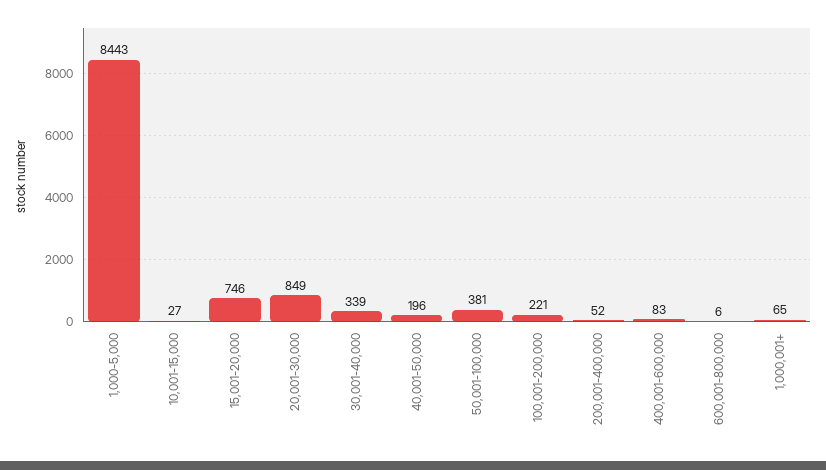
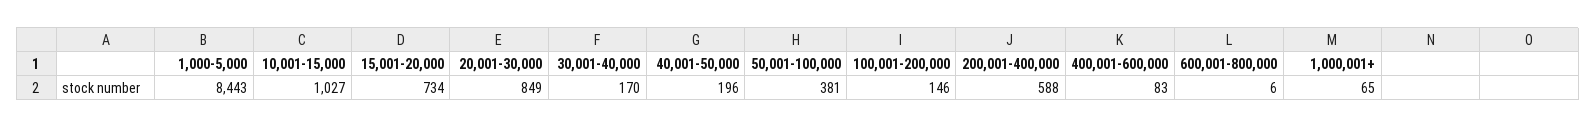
  {
    "1,000-5,000": 8443,
-   "10,001-15,000": 27,
+   "10,001-15,000": 1027,
-   "15,001-20,000": 746,
+   "15,001-20,000": 734,
    "20,001-30,000": 849,
-   "30,001-40,000": 339,
+   "30,001-40,000": 170,
    "40,001-50,000": 196,
    "50,001-100,000": 381,
-   "100,001-200,000": 221,
+   "100,001-200,000": 146,
-   "200,001-400,000": 52,
+   "200,001-400,000": 588,
    "400,001-600,000": 83,
    "600,001-800,000": 6,
    "1,000,001+": 65
  }

